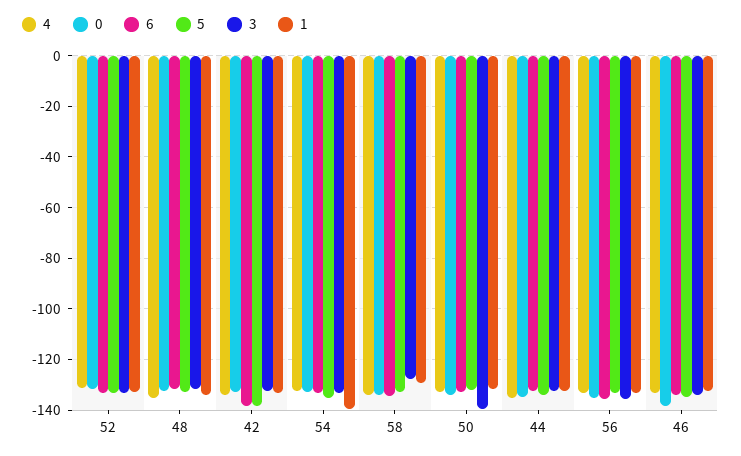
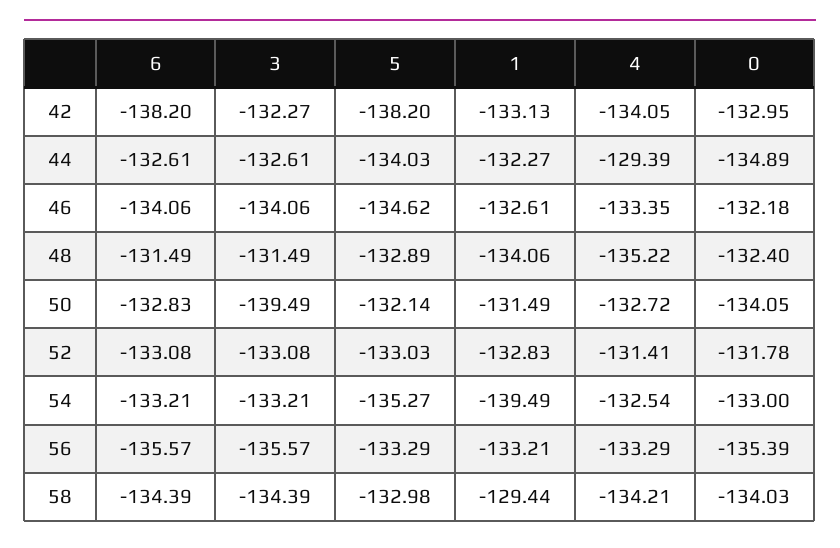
  {
    "4": {
      "52": -131.41,
      "48": -135.22,
      "42": -134.05,
      "54": -132.54,
      "58": -134.21,
      "50": -132.72,
-     "44": -135,
+     "44": -129.39,
      "56": -133.29,
      "46": -133.35
    },
    "0": {
      "52": -131.78,
      "48": -132.4,
      "42": -132.95,
      "54": -133,
      "58": -134.03,
      "50": -134.05,
      "44": -134.89,
      "56": -135.39,
-     "46": -137.5
+     "46": -132.18
    },
    "6": {
      "52": -133.08,
      "48": -131.49,
      "42": -138.2,
      "54": -133.21,
      "58": -134.39,
      "50": -132.83,
      "44": -132.61,
      "56": -135.57,
      "46": -134.06
    },
    "5": {
      "52": -133.03,
      "48": -132.89,
      "42": -138.2,
      "54": -135.27,
      "58": -132.98,
      "50": -132.14,
      "44": -134.03,
      "56": -133.29,
      "46": -134.62
    },
    "3": {
      "52": -133.08,
      "48": -131.49,
      "42": -132.27,
      "54": -133.21,
-     "58": -127.5,
+     "58": -134.39,
      "50": -139.49,
      "44": -132.61,
      "56": -135.57,
      "46": -134.06
    },
    "1": {
      "52": -132.83,
      "48": -134.06,
      "42": -133.13,
      "54": -139.49,
      "58": -129.44,
      "50": -131.49,
      "44": -132.27,
      "56": -133.21,
      "46": -132.61
    }
  }

